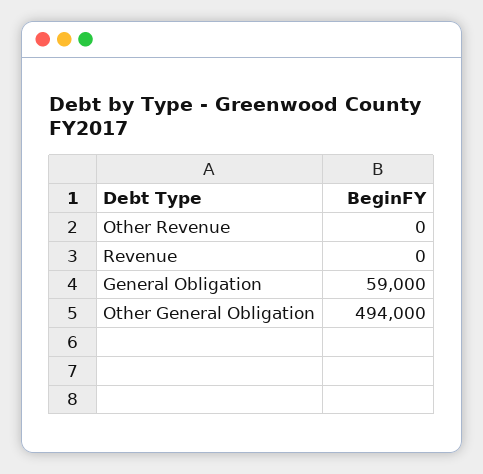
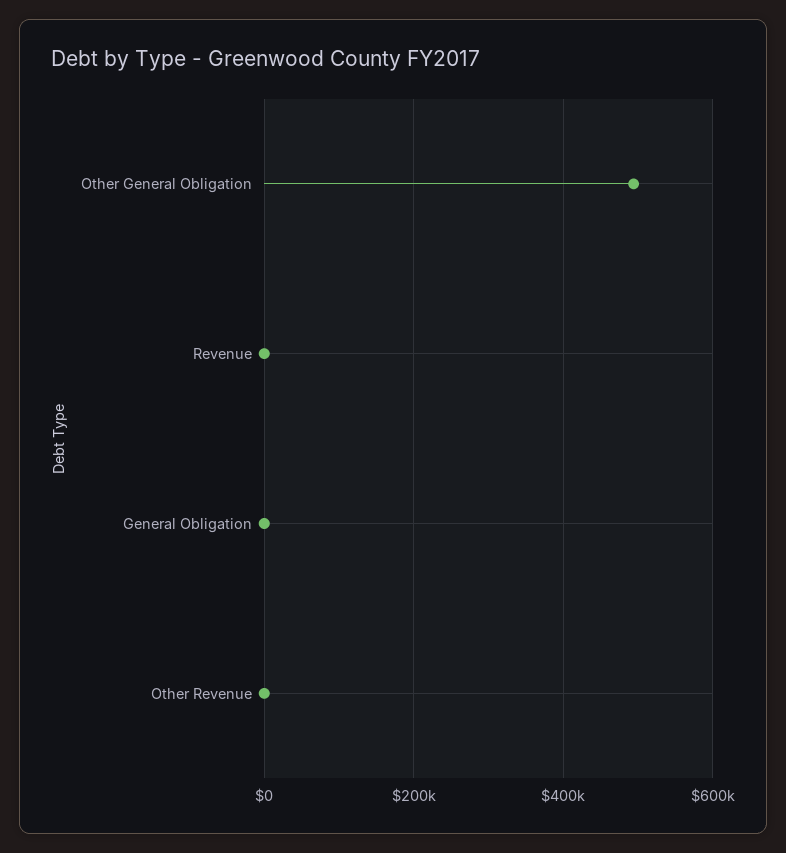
  {
    "Other Revenue": 0,
    "Revenue": 0,
-   "General Obligation": 59000,
+   "General Obligation": 0,
    "Other General Obligation": 494000
  }

